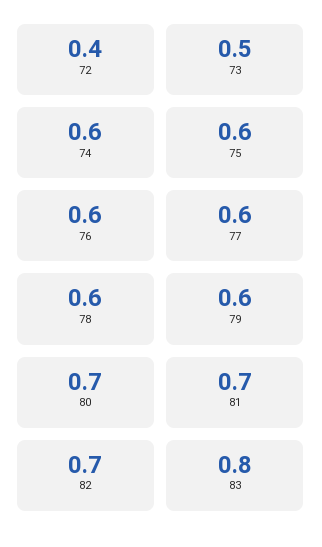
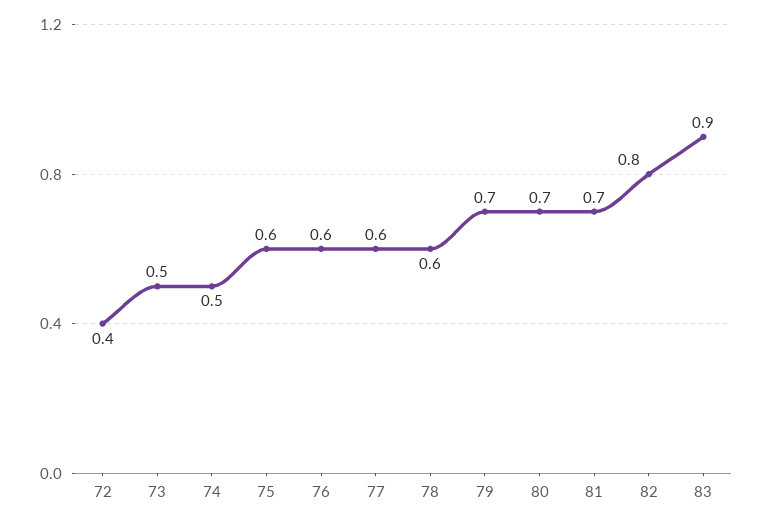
  {
    "72": 0.4,
    "73": 0.5,
-   "74": 0.6,
+   "74": 0.5,
    "75": 0.6,
    "76": 0.6,
    "77": 0.6,
    "78": 0.6,
-   "79": 0.6,
+   "79": 0.7,
    "80": 0.7,
    "81": 0.7,
-   "82": 0.7,
+   "82": 0.8,
-   "83": 0.8
+   "83": 0.9
  }

